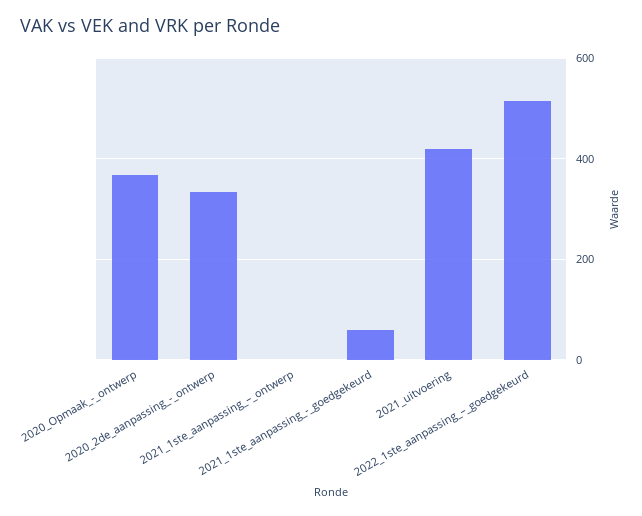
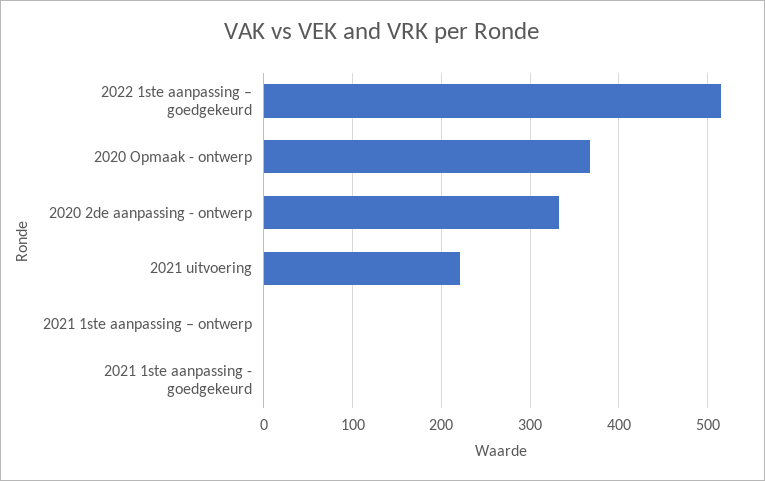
  {
    "2020_Opmaak_-_ontwerp": 370,
    "2020_2de_aanpassing_-_ontwerp": 330,
    "2021_1ste_aanpassing_–_ontwerp": 0,
-   "2021_1ste_aanpassing_-_goedgekeurd": 60,
+   "2021_1ste_aanpassing_-_goedgekeurd": 0,
-   "2021_uitvoering": 420,
+   "2021_uitvoering": 220,
    "2022_1ste_aanpassing_–_goedgekeurd": 520
  }

